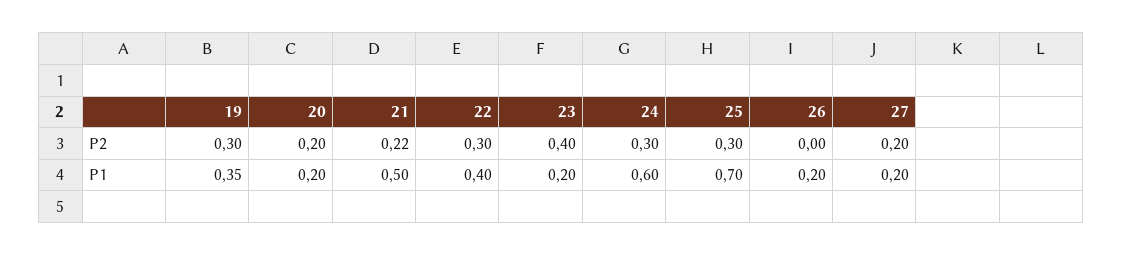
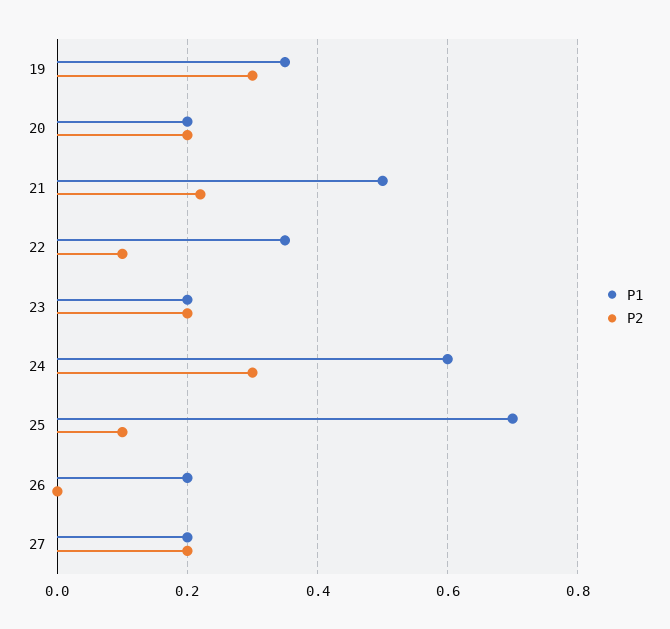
  {
    "P2": {
      "19": 0.3,
      "20": 0.2,
      "21": 0.22,
-     "22": 0.3,
+     "22": 0.1,
-     "23": 0.4,
+     "23": 0.2,
      "24": 0.3,
-     "25": 0.3,
+     "25": 0.1,
      "26": 0,
      "27": 0.2
    },
    "P1": {
      "19": 0.35,
      "20": 0.2,
      "21": 0.5,
-     "22": 0.4,
+     "22": 0.35,
      "23": 0.2,
      "24": 0.6,
      "25": 0.7,
      "26": 0.2,
      "27": 0.2
    }
  }

